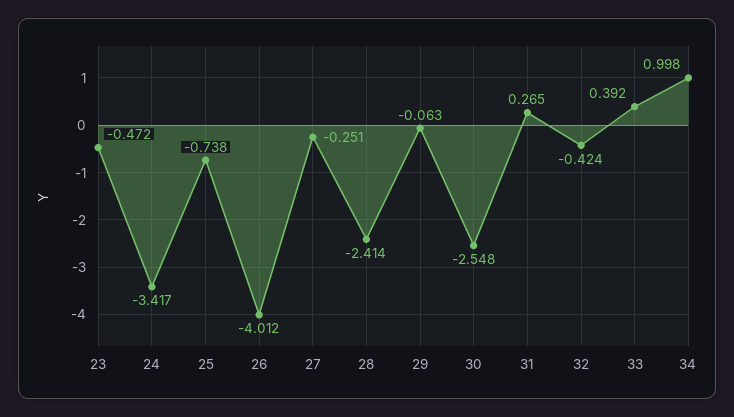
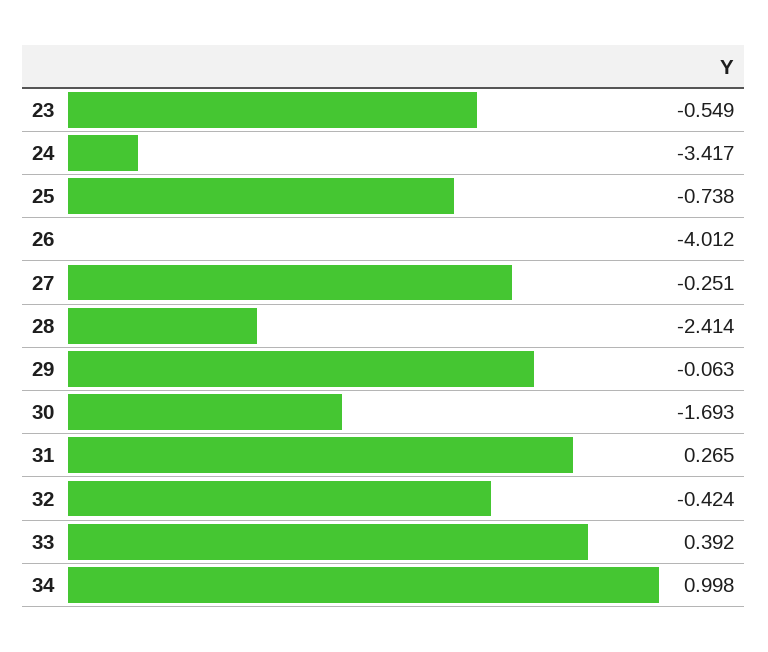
  {
-   "23": -0.472,
+   "23": -0.549,
    "24": -3.417,
    "25": -0.738,
    "26": -4.012,
    "27": -0.251,
    "28": -2.414,
    "29": -0.063,
-   "30": -2.548,
+   "30": -1.693,
    "31": 0.265,
    "32": -0.424,
    "33": 0.392,
    "34": 0.998
  }

